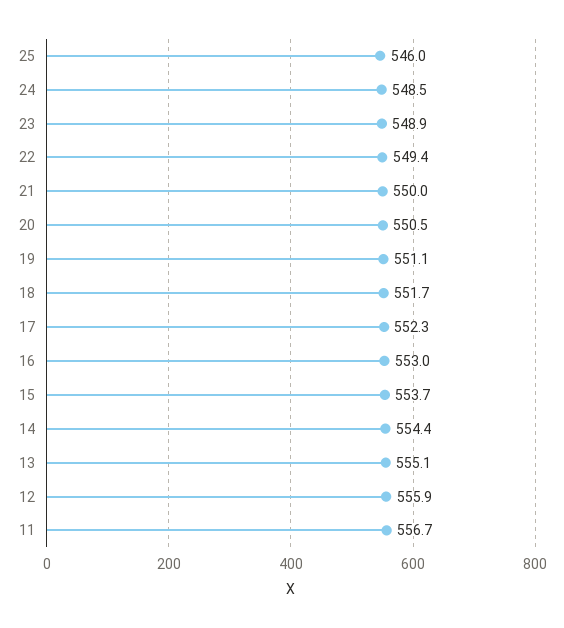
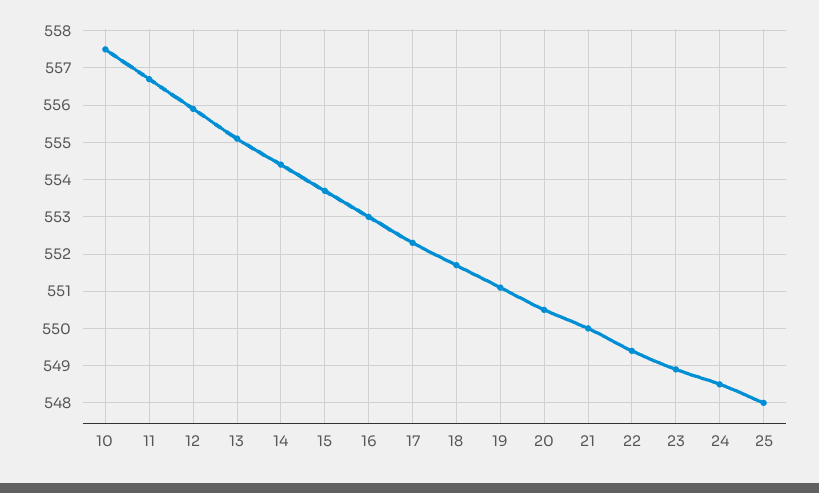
  {
-   "25": 546,
+   "25": 548,
    "24": 548.5,
    "23": 548.9,
    "22": 549.4,
    "21": 550,
    "20": 550.5,
    "19": 551.1,
    "18": 551.7,
    "17": 552.3,
    "16": 553,
    "15": 553.7,
    "14": 554.4,
    "13": 555.1,
    "12": 555.9,
-   "11": 556.7
+   "11": 556.7,
+   "10": 557.5
  }

